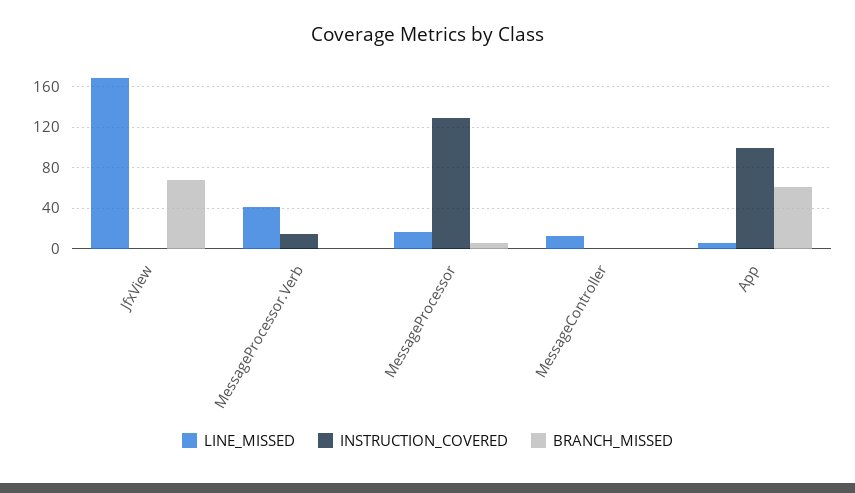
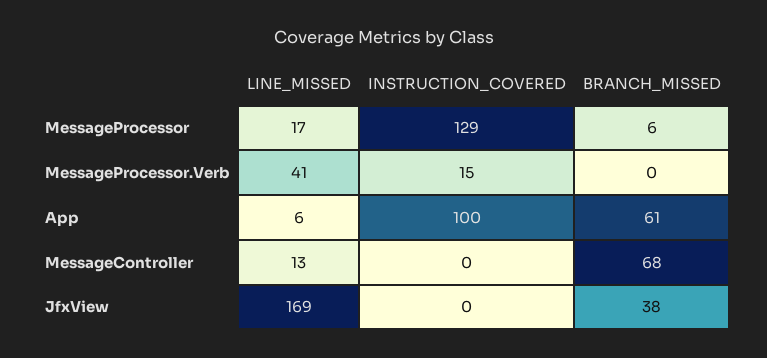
  {
    "LINE_MISSED": {
      "JfxView": 169,
      "MessageProcessor.Verb": 41,
      "MessageProcessor": 17,
      "MessageController": 13,
      "App": 6
    },
    "INSTRUCTION_COVERED": {
      "JfxView": 0,
      "MessageProcessor.Verb": 15,
      "MessageProcessor": 129,
      "MessageController": 0,
      "App": 100
    },
    "BRANCH_MISSED": {
-     "JfxView": 70,
+     "JfxView": 38,
      "MessageProcessor.Verb": 0,
      "MessageProcessor": 6,
-     "MessageController": 0,
+     "MessageController": 68,
      "App": 61
    }
  }

